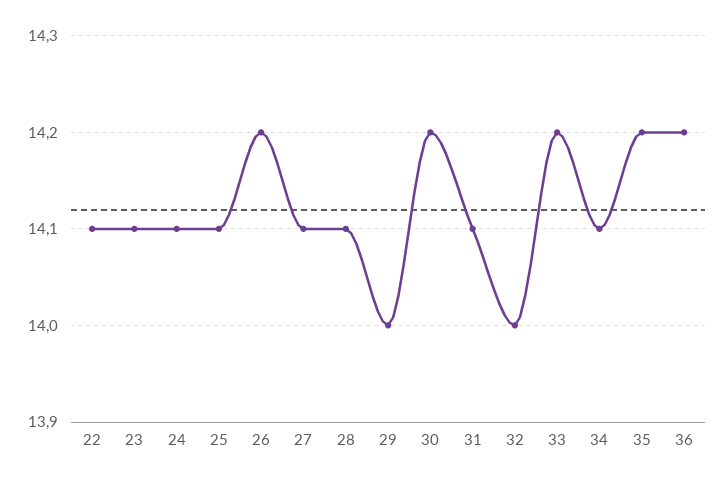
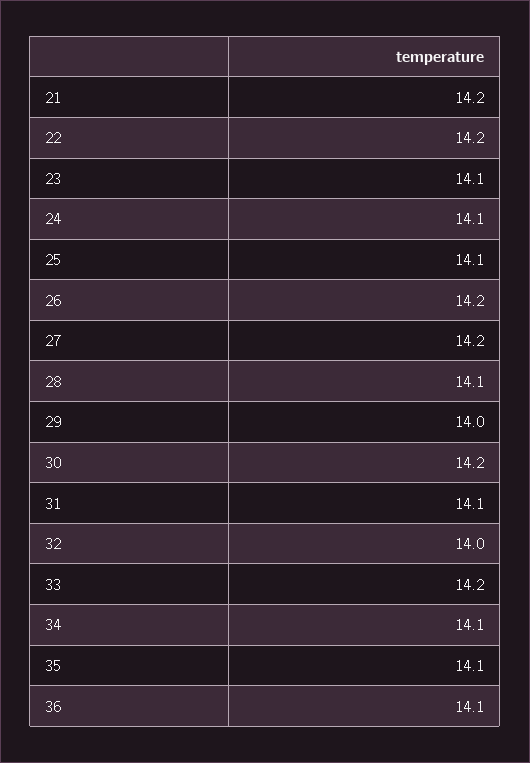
  {
-   "22": 14.1,
+   "22": 14.2,
    "23": 14.1,
    "24": 14.1,
    "25": 14.1,
    "26": 14.2,
-   "27": 14.1,
+   "27": 14.2,
    "28": 14.1,
    "29": 14,
    "30": 14.2,
    "31": 14.1,
    "32": 14,
    "33": 14.2,
    "34": 14.1,
-   "35": 14.2,
+   "35": 14.1,
-   "36": 14.2
+   "36": 14.1,
+   "21": 14.2
  }

